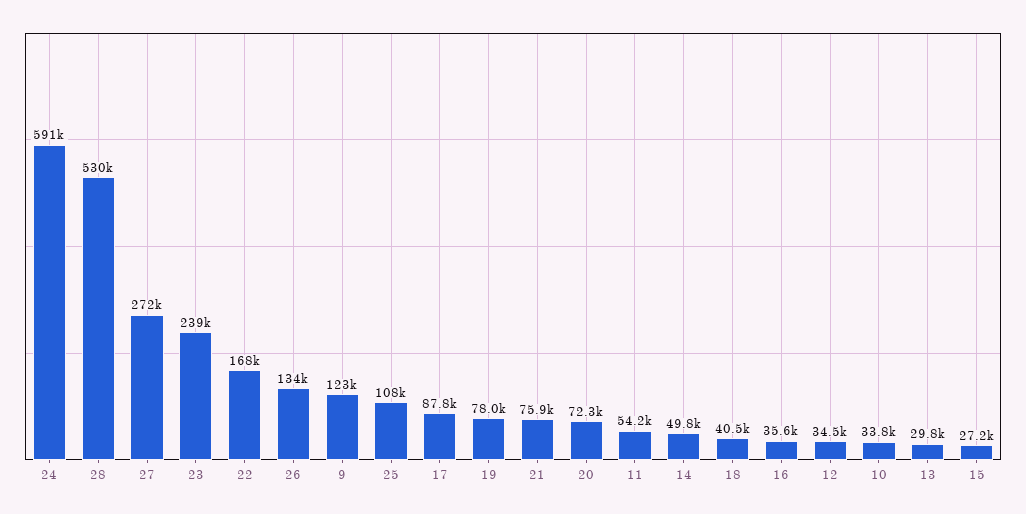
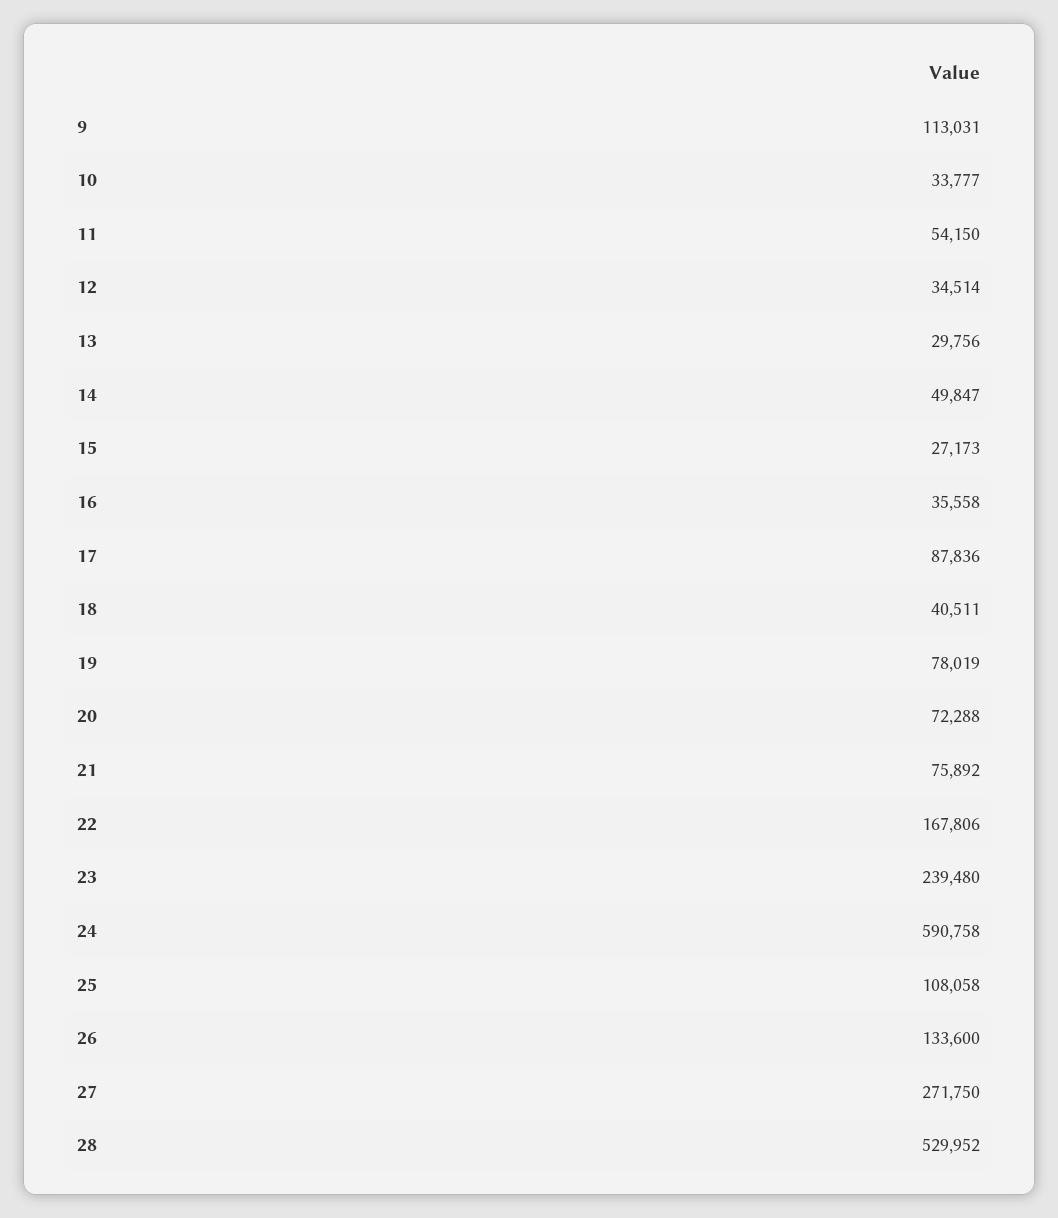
  {
    "24": 590758,
    "28": 529952,
    "27": 271750,
    "23": 239480,
    "22": 167806,
    "26": 133600,
-   "9": 123000,
+   "9": 113031,
    "25": 108058,
    "17": 87836,
    "19": 78019,
    "21": 75892,
    "20": 72288,
    "11": 54150,
    "14": 49847,
    "18": 40511,
    "16": 35558,
    "12": 34514,
    "10": 33777,
    "13": 29756,
    "15": 27173
  }

